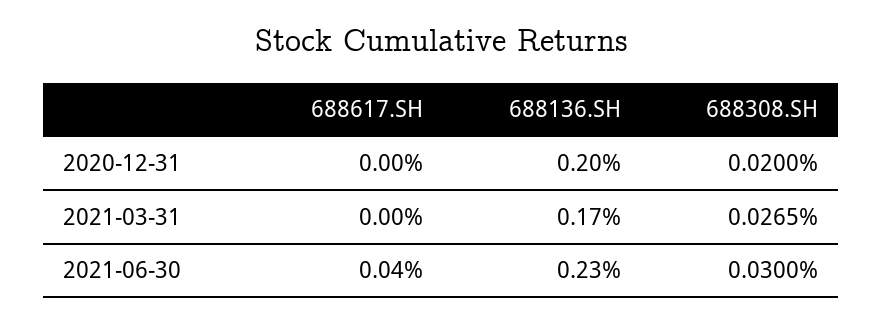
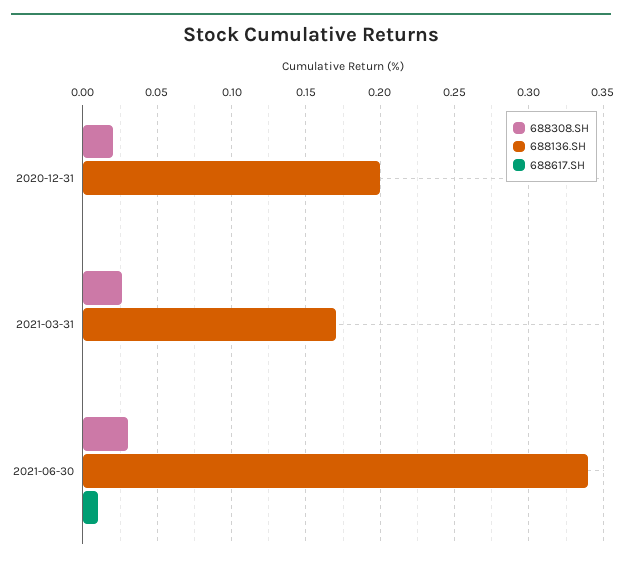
  {
    "688617.SH": {
      "2020-12-31": 0,
      "2021-03-31": 0,
-     "2021-06-30": 0.04
+     "2021-06-30": 0.01
    },
    "688136.SH": {
      "2020-12-31": 0.2,
      "2021-03-31": 0.17,
-     "2021-06-30": 0.23
+     "2021-06-30": 0.34
    },
    "688308.SH": {
      "2020-12-31": 0.02,
      "2021-03-31": 0.0265,
      "2021-06-30": 0.03
    }
  }

